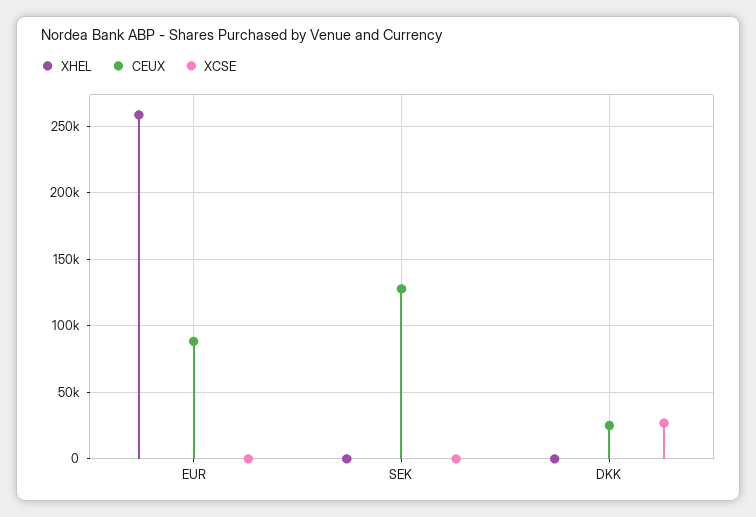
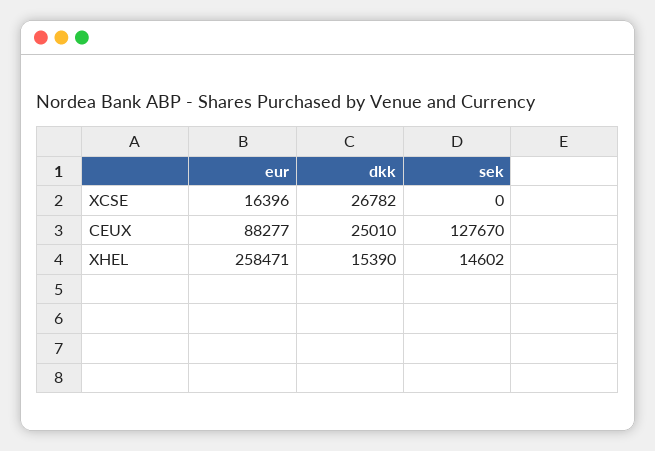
  {
    "XHEL": {
      "EUR": 258471,
-     "SEK": 0,
+     "SEK": 14602,
-     "DKK": 0
+     "DKK": 15390
    },
    "CEUX": {
      "EUR": 88277,
      "SEK": 127670,
      "DKK": 25010
    },
    "XCSE": {
-     "EUR": 0,
+     "EUR": 16396,
      "SEK": 0,
      "DKK": 26782
    }
  }

